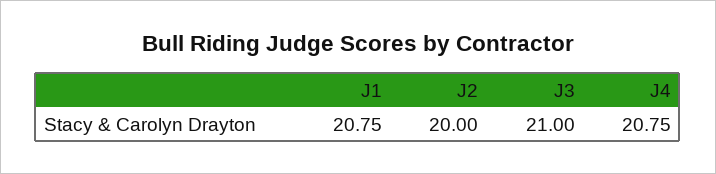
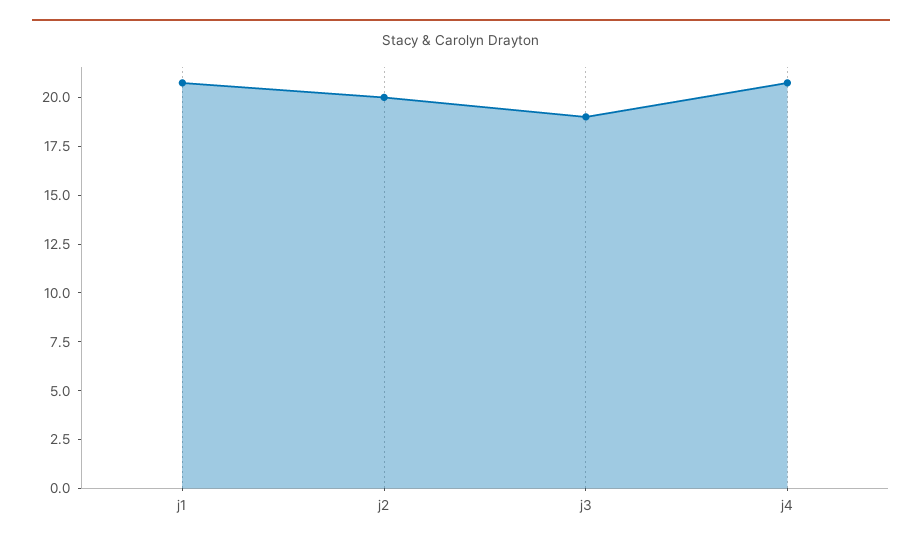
  {
    "J1": 20.75,
    "J2": 20,
-   "J3": 21,
+   "J3": 19,
    "J4": 20.75
  }

